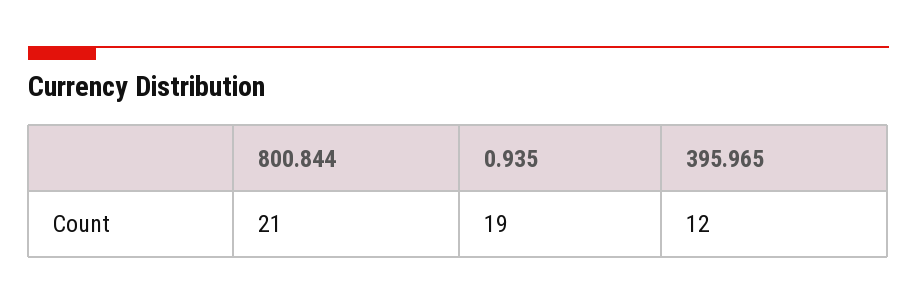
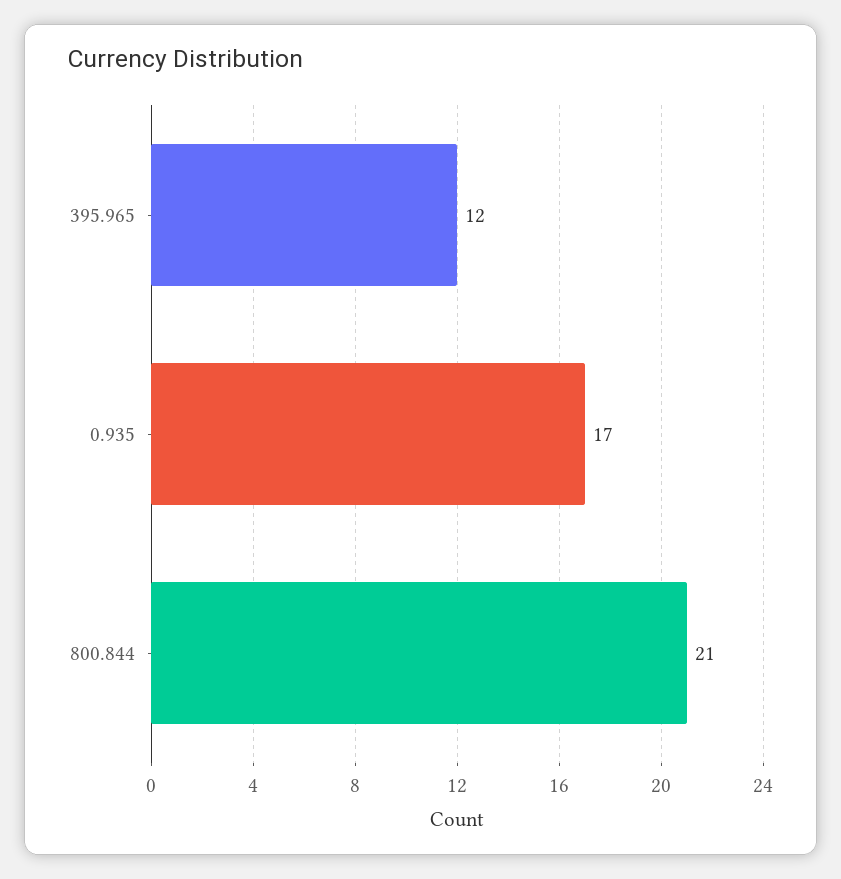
  {
    "800.844": 21,
-   "0.935": 19,
+   "0.935": 17,
    "395.965": 12
  }

